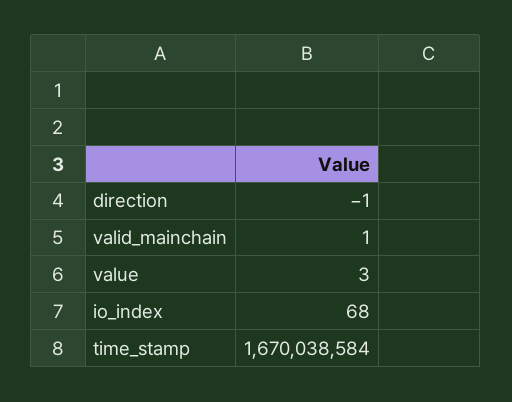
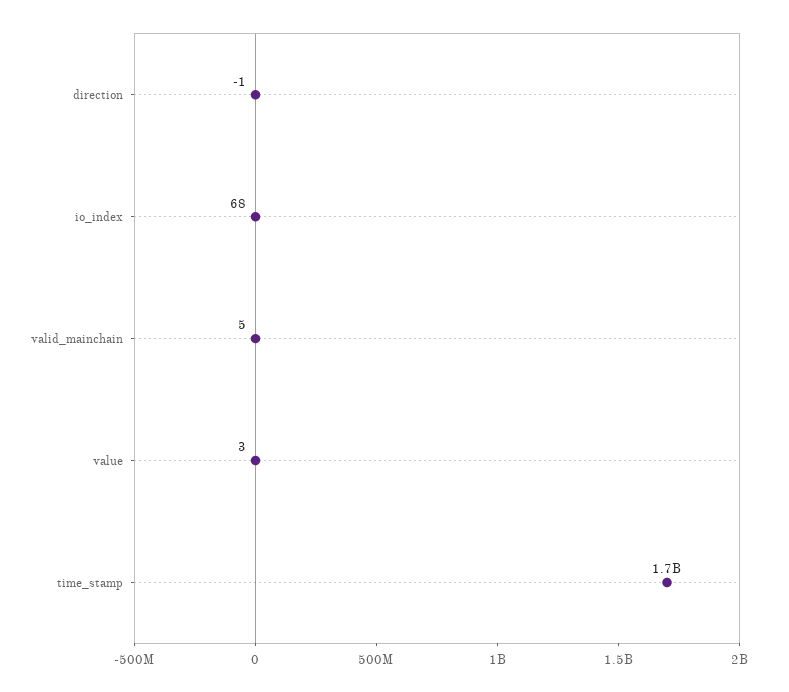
  {
    "direction": -1,
-   "valid_mainchain": 1,
+   "valid_mainchain": 5,
    "value": 3,
    "io_index": 68,
    "time_stamp": 1670038584
  }

